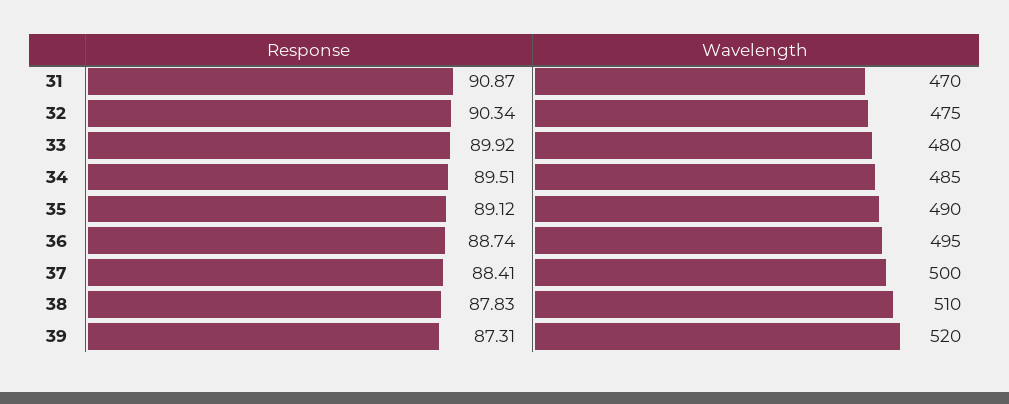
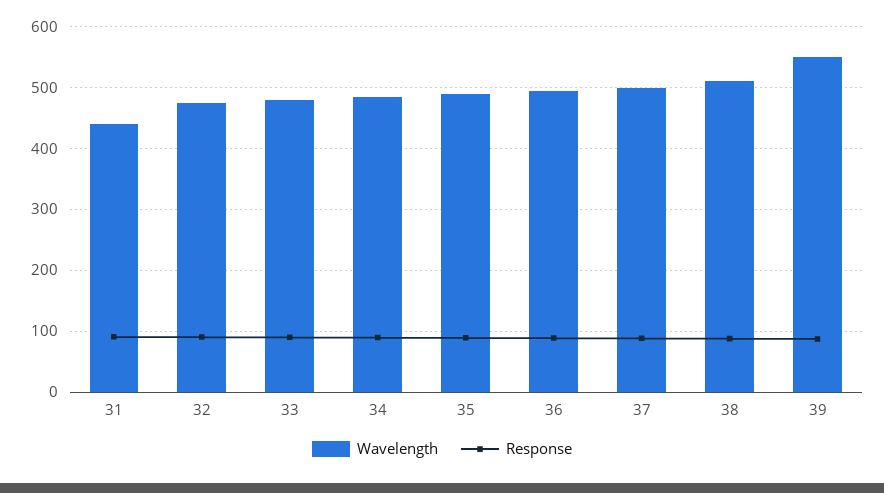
  {
    "Response": {
      "31": 90.87,
      "32": 90.34,
      "33": 89.92,
      "34": 89.51,
      "35": 89.12,
      "36": 88.74,
      "37": 88.41,
      "38": 87.83,
      "39": 87.31
    },
    "Wavelength": {
-     "31": 470,
+     "31": 440,
      "32": 475,
      "33": 480,
      "34": 485,
      "35": 490,
      "36": 495,
      "37": 500,
      "38": 510,
-     "39": 520
+     "39": 550
    }
  }

